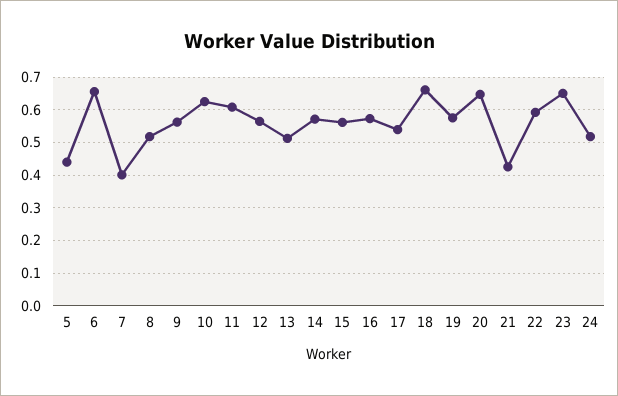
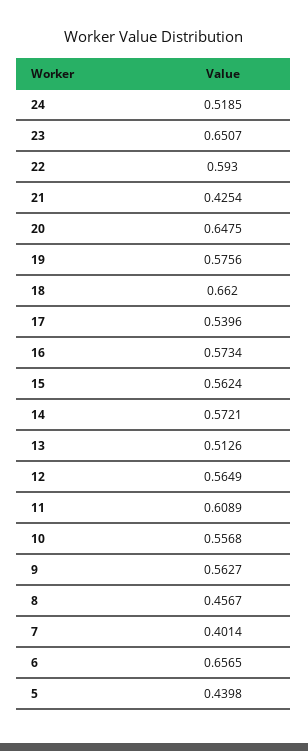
  {
    "5": 0.4398,
    "6": 0.6565,
    "7": 0.4014,
-   "8": 0.52,
+   "8": 0.4567,
    "9": 0.5627,
-   "10": 0.62,
+   "10": 0.5568,
    "11": 0.6089,
    "12": 0.5649,
    "13": 0.5126,
    "14": 0.5721,
    "15": 0.5624,
    "16": 0.5734,
    "17": 0.5396,
    "18": 0.662,
    "19": 0.5756,
    "20": 0.6475,
    "21": 0.4254,
    "22": 0.593,
    "23": 0.6507,
    "24": 0.5185
  }

